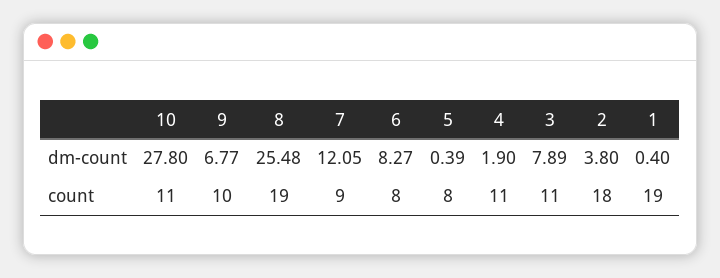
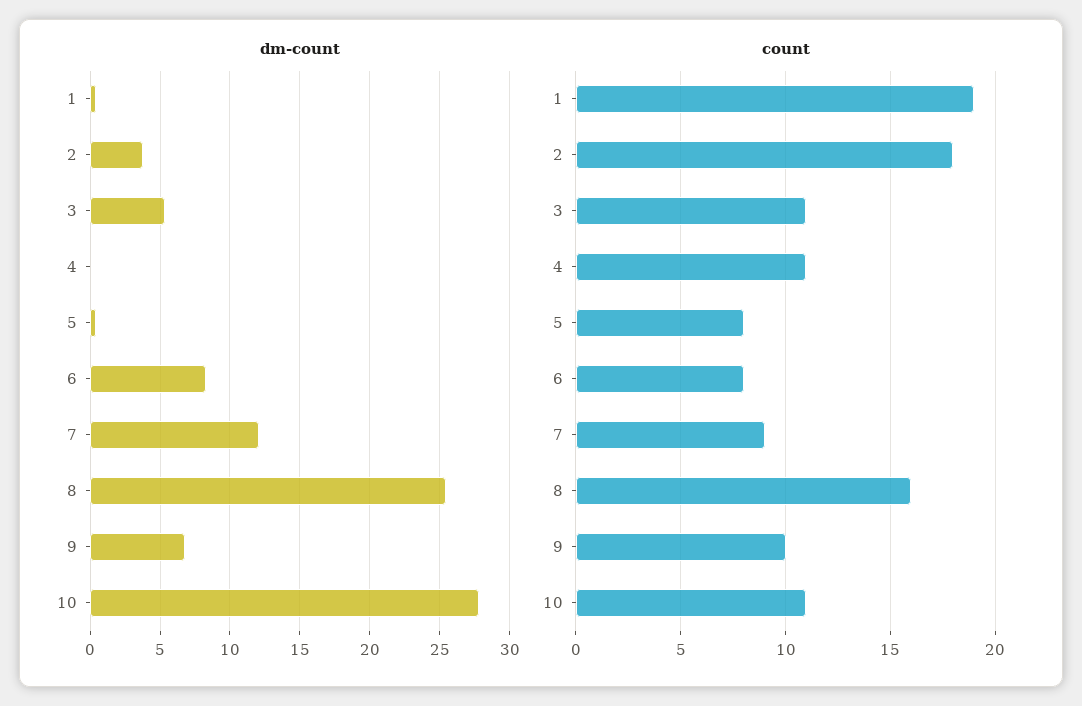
  {
    "dm-count": {
      "10": 27.8,
      "9": 6.77,
      "8": 25.48,
      "7": 12.05,
      "6": 8.27,
      "5": 0.39,
-     "4": 1.9,
+     "4": 0,
-     "3": 7.89,
+     "3": 5.5,
      "2": 3.8,
      "1": 0.4
    },
    "count": {
      "10": 11,
      "9": 10,
-     "8": 19,
+     "8": 16,
      "7": 9,
      "6": 8,
      "5": 8,
      "4": 11,
      "3": 11,
      "2": 18,
      "1": 19
    }
  }

